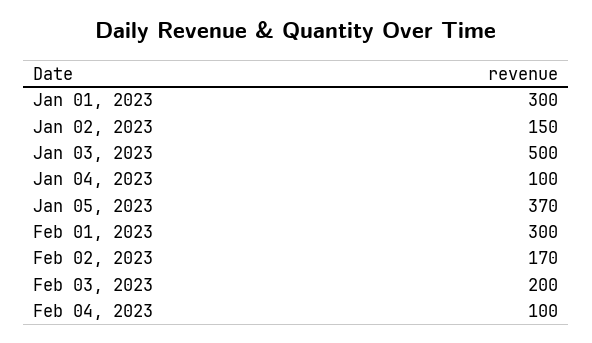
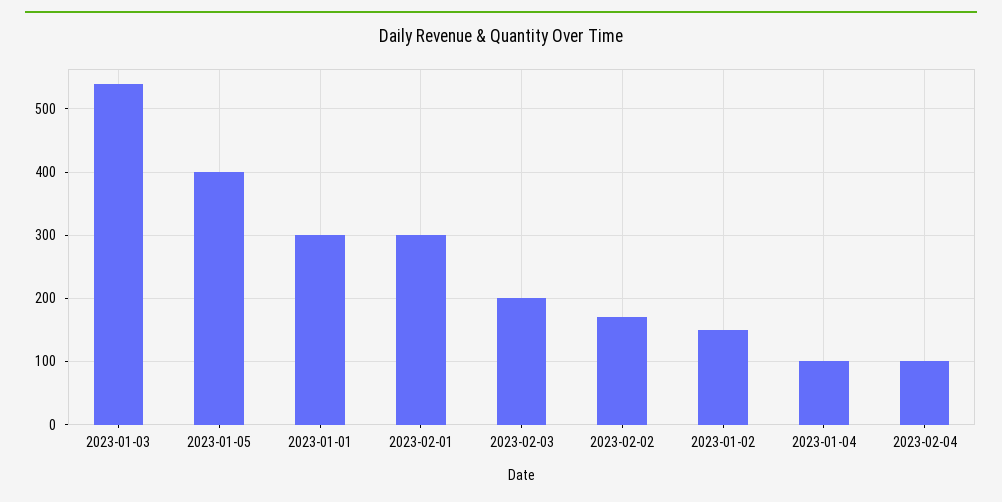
  {
    "Jan 01, 2023": 300,
    "Jan 02, 2023": 150,
-   "Jan 03, 2023": 500,
+   "Jan 03, 2023": 540,
    "Jan 04, 2023": 100,
-   "Jan 05, 2023": 370,
+   "Jan 05, 2023": 400,
    "Feb 01, 2023": 300,
    "Feb 02, 2023": 170,
    "Feb 03, 2023": 200,
    "Feb 04, 2023": 100
  }

